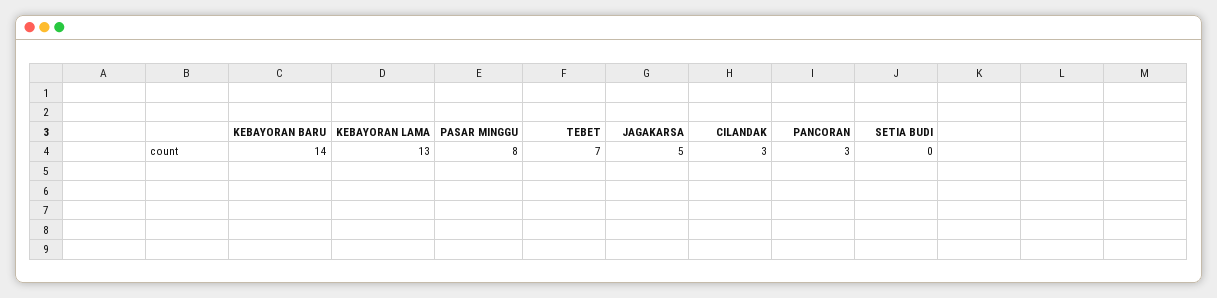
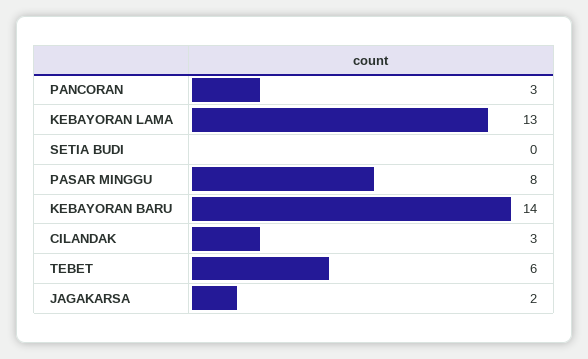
  {
    "KEBAYORAN BARU": 14,
    "KEBAYORAN LAMA": 13,
    "PASAR MINGGU": 8,
-   "TEBET": 7,
+   "TEBET": 6,
-   "JAGAKARSA": 5,
+   "JAGAKARSA": 2,
    "CILANDAK": 3,
    "PANCORAN": 3,
    "SETIA BUDI": 0
  }

